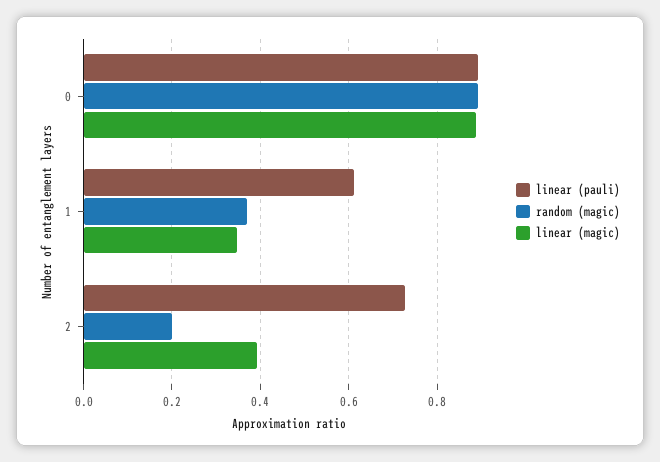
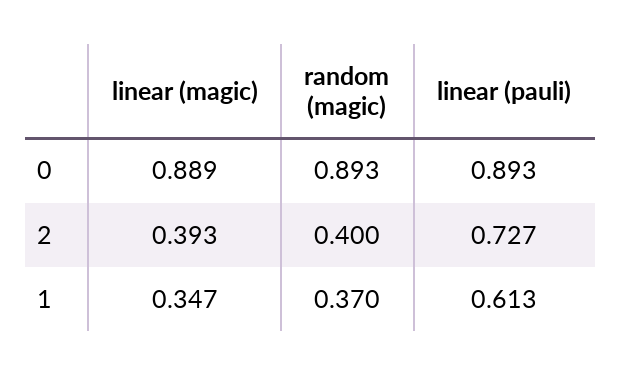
  {
    "linear (pauli)": {
      "0": 0.893,
      "1": 0.613,
      "2": 0.727
    },
    "random (magic)": {
      "0": 0.893,
      "1": 0.37,
-     "2": 0.2
+     "2": 0.4
    },
    "linear (magic)": {
      "0": 0.889,
      "1": 0.347,
      "2": 0.393
    }
  }

